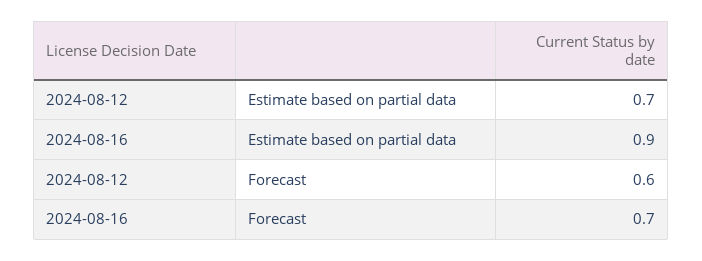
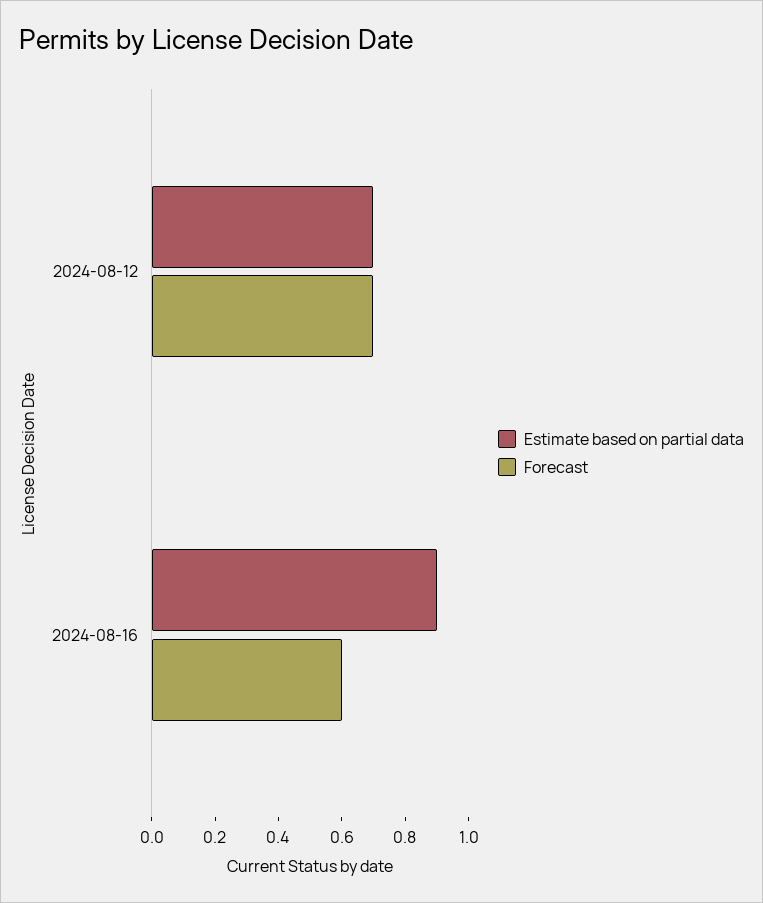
  {
    "Estimate based on partial data": {
      "2024-08-12": 0.7,
      "2024-08-16": 0.9
    },
    "Forecast": {
-     "2024-08-12": 0.6,
+     "2024-08-12": 0.7,
-     "2024-08-16": 0.7
+     "2024-08-16": 0.6
    }
  }

